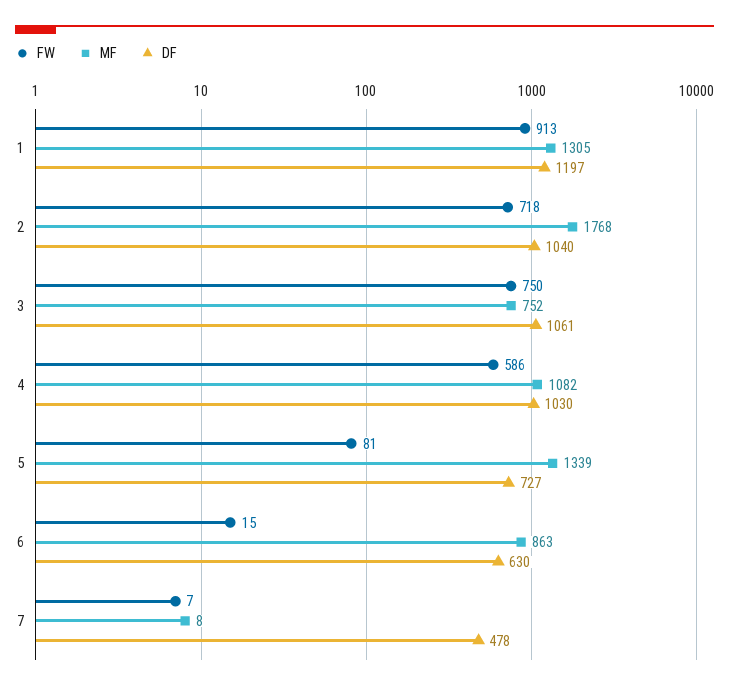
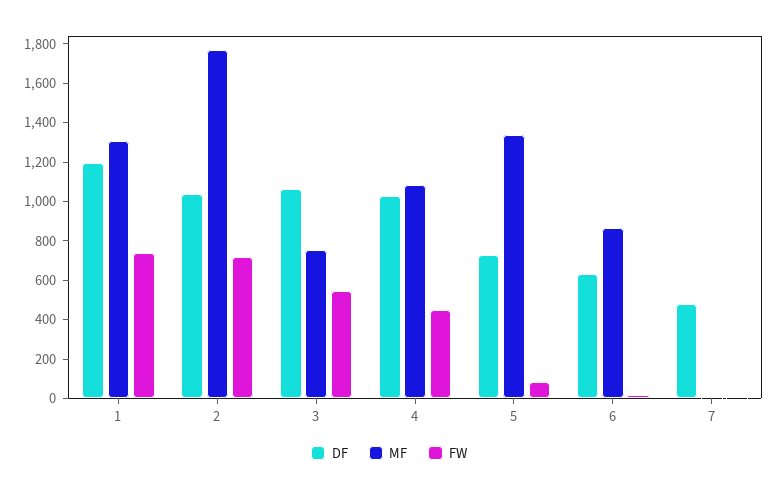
  {
    "FW": {
-     "1": 913,
+     "1": 750,
      "2": 718,
-     "3": 750,
+     "3": 550,
-     "4": 586,
+     "4": 450,
      "5": 81,
      "6": 15,
      "7": 7
    },
    "MF": {
      "1": 1305,
      "2": 1768,
      "3": 752,
      "4": 1082,
      "5": 1339,
      "6": 863,
      "7": 8
    },
    "DF": {
      "1": 1197,
      "2": 1040,
      "3": 1061,
      "4": 1030,
      "5": 727,
      "6": 630,
      "7": 478
    }
  }

